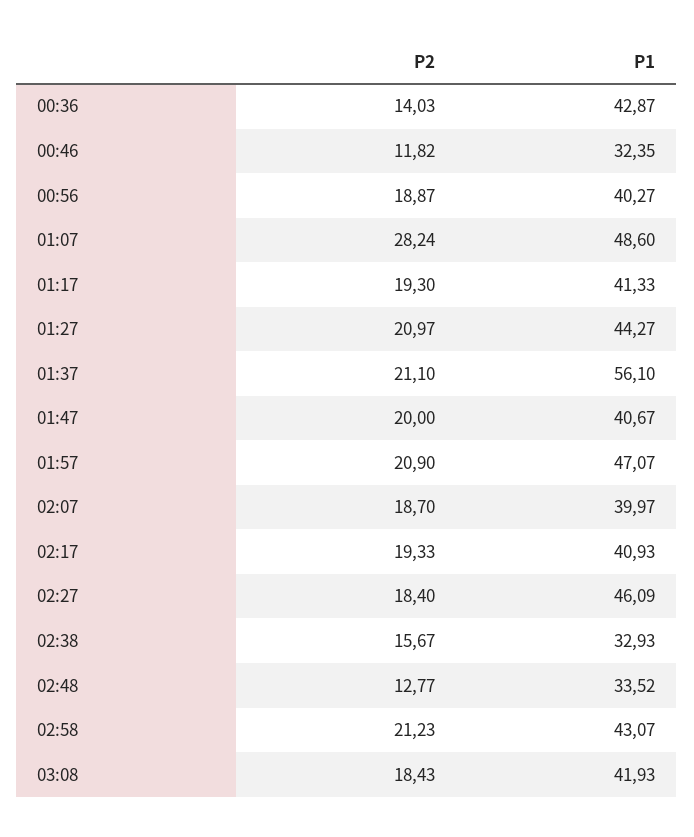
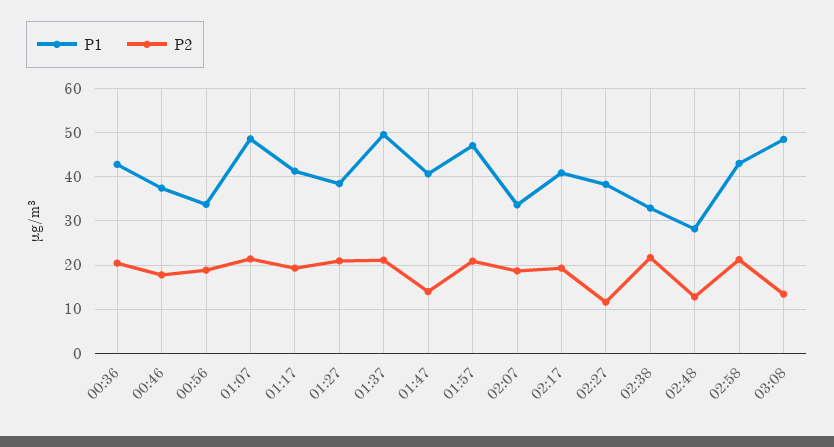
  {
    "P2": {
-     "00:36": 14.03,
+     "00:36": 20,
-     "00:46": 11.82,
+     "00:46": 18,
      "00:56": 18.87,
-     "01:07": 28.24,
+     "01:07": 22,
      "01:17": 19.3,
      "01:27": 20.97,
      "01:37": 21.1,
-     "01:47": 20,
+     "01:47": 14,
      "01:57": 20.9,
      "02:07": 18.7,
      "02:17": 19.33,
-     "02:27": 18.4,
+     "02:27": 12,
-     "02:38": 15.67,
+     "02:38": 22,
      "02:48": 12.77,
      "02:58": 21.23,
-     "03:08": 18.43
+     "03:08": 14
    },
    "P1": {
      "00:36": 42.87,
-     "00:46": 32.35,
+     "00:46": 38,
-     "00:56": 40.27,
+     "00:56": 34,
      "01:07": 48.6,
      "01:17": 41.33,
-     "01:27": 44.27,
+     "01:27": 38,
-     "01:37": 56.1,
+     "01:37": 50,
      "01:47": 40.67,
      "01:57": 47.07,
-     "02:07": 39.97,
+     "02:07": 34,
      "02:17": 40.93,
-     "02:27": 46.09,
+     "02:27": 38,
      "02:38": 32.93,
-     "02:48": 33.52,
+     "02:48": 28,
      "02:58": 43.07,
-     "03:08": 41.93
+     "03:08": 48
    }
  }

